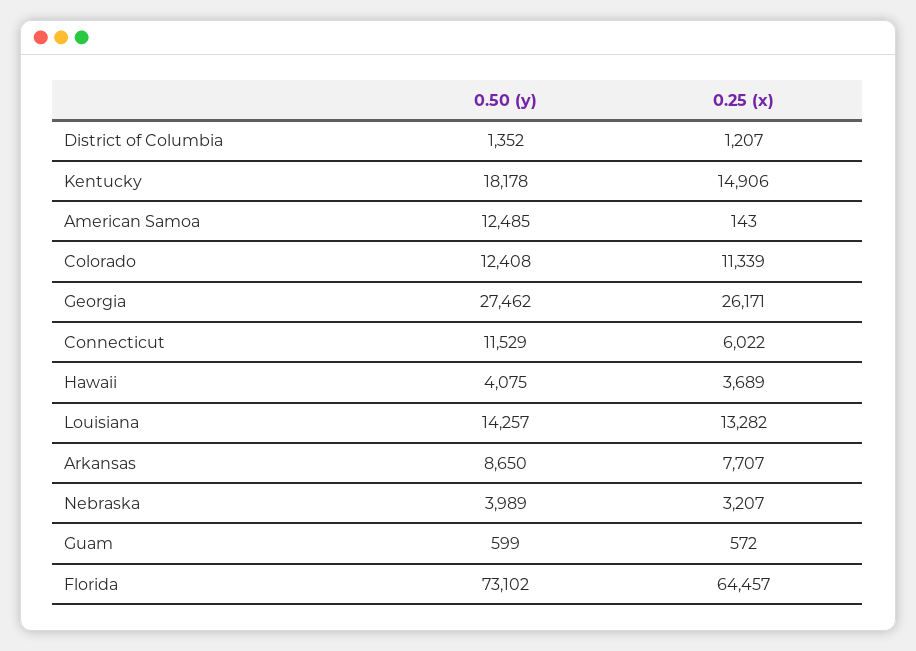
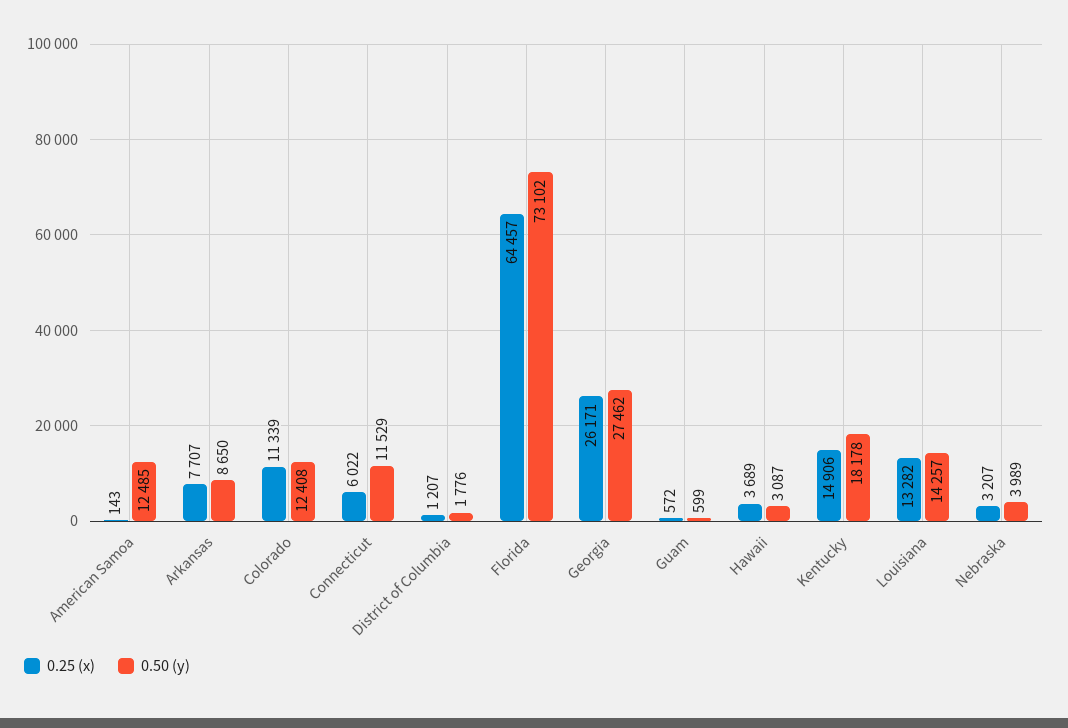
  {
    "0.50 (y)": {
-     "District of Columbia": 1352,
+     "District of Columbia": 1776,
      "Kentucky": 18178,
      "American Samoa": 12485,
      "Colorado": 12408,
      "Georgia": 27462,
      "Connecticut": 11529,
-     "Hawaii": 4075,
+     "Hawaii": 3087,
      "Louisiana": 14257,
      "Arkansas": 8650,
      "Nebraska": 3989,
      "Guam": 599,
      "Florida": 73102
    },
    "0.25 (x)": {
      "District of Columbia": 1207,
      "Kentucky": 14906,
      "American Samoa": 143,
      "Colorado": 11339,
      "Georgia": 26171,
      "Connecticut": 6022,
      "Hawaii": 3689,
      "Louisiana": 13282,
      "Arkansas": 7707,
      "Nebraska": 3207,
      "Guam": 572,
      "Florida": 64457
    }
  }

